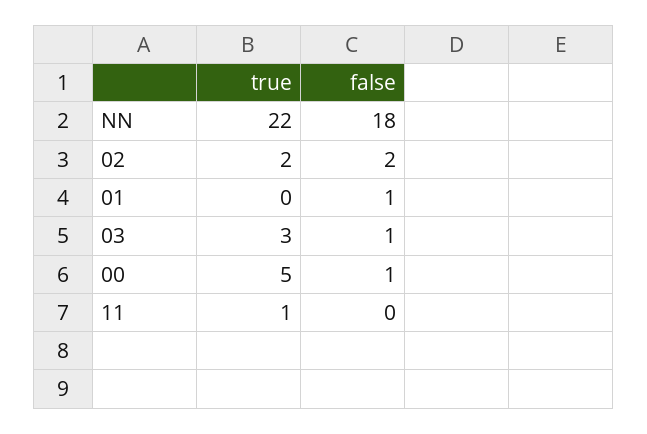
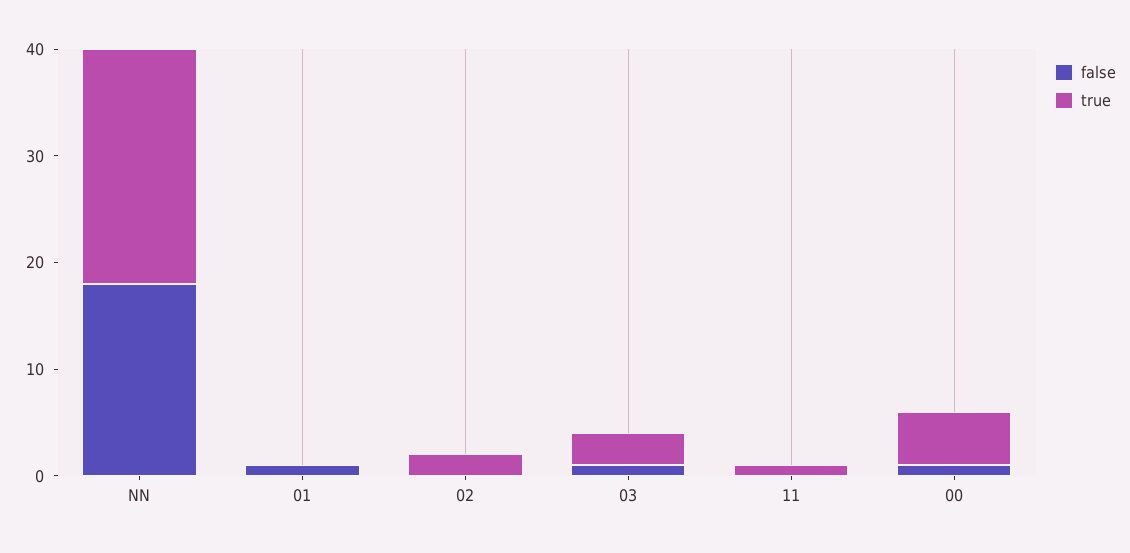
  {
    "true": {
      "NN": 22,
      "02": 2,
      "01": 0,
      "03": 3,
      "00": 5,
      "11": 1
    },
    "false": {
      "NN": 18,
-     "02": 2,
+     "02": 0,
      "01": 1,
      "03": 1,
      "00": 1,
      "11": 0
    }
  }

